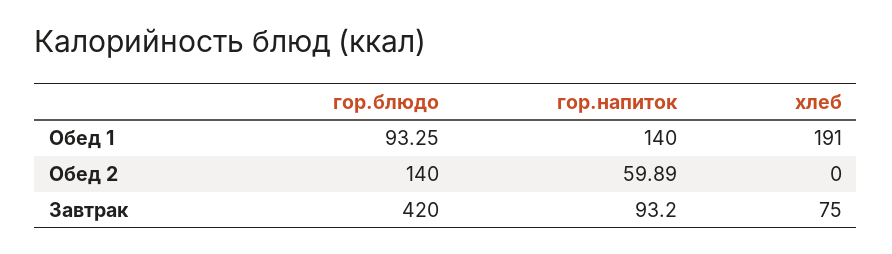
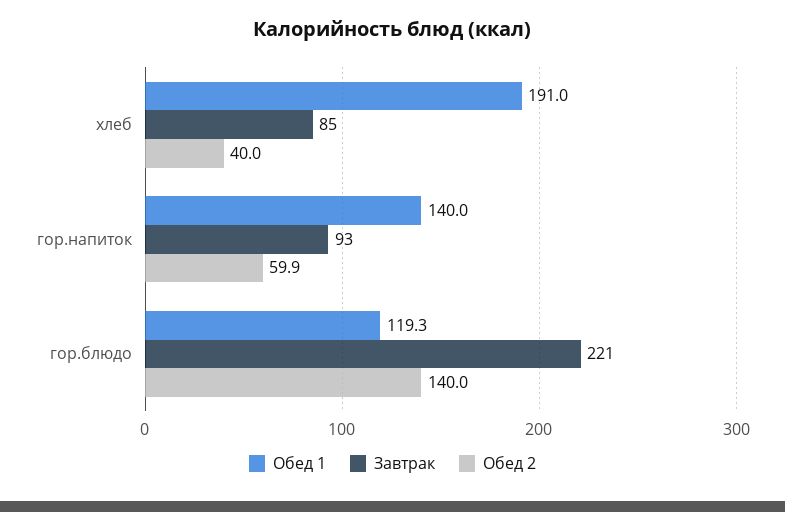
  {
    "Обед 1": {
-     "гор.блюдо": 93.25,
+     "гор.блюдо": 119.3,
      "гор.напиток": 140,
      "хлеб": 191
    },
    "Обед 2": {
      "гор.блюдо": 140,
      "гор.напиток": 59.89,
-     "хлеб": 0
+     "хлеб": 40
    },
    "Завтрак": {
-     "гор.блюдо": 420,
+     "гор.блюдо": 221,
      "гор.напиток": 93.2,
-     "хлеб": 75
+     "хлеб": 85
    }
  }

